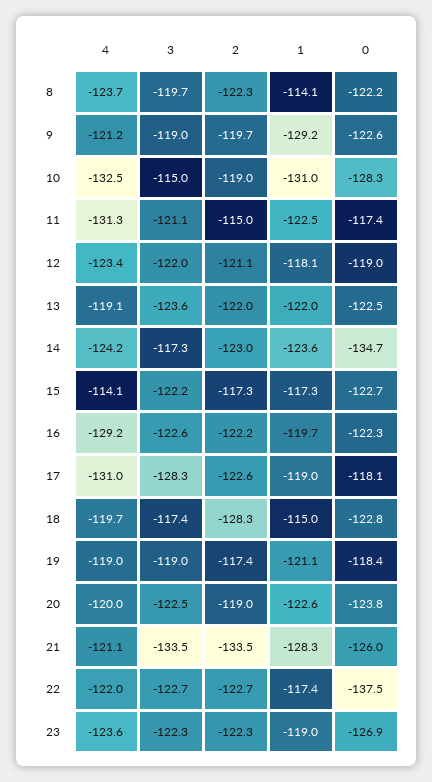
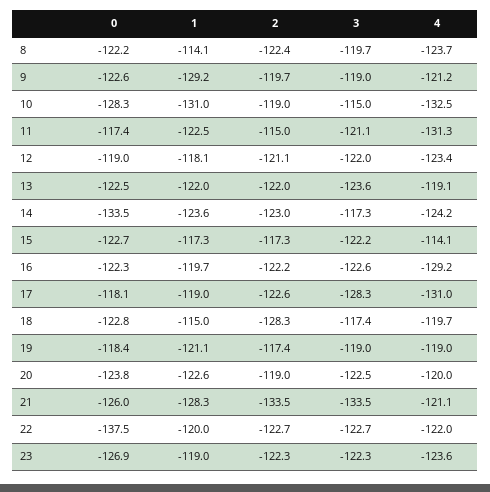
  {
    "4": {
      "8": -123.7,
      "9": -121.2,
      "10": -132.5,
      "11": -131.3,
      "12": -123.4,
      "13": -119.1,
      "14": -124.2,
      "15": -114.1,
      "16": -129.2,
      "17": -131,
      "18": -119.7,
      "19": -119,
      "20": -120,
      "21": -121.1,
      "22": -122,
      "23": -123.6
    },
    "3": {
      "8": -119.7,
      "9": -119,
      "10": -115,
      "11": -121.1,
      "12": -122,
      "13": -123.6,
      "14": -117.3,
      "15": -122.2,
      "16": -122.6,
      "17": -128.3,
      "18": -117.4,
      "19": -119,
      "20": -122.5,
      "21": -133.5,
      "22": -122.7,
      "23": -122.3
    },
    "2": {
-     "8": -122.3,
+     "8": -122.4,
      "9": -119.7,
      "10": -119,
      "11": -115,
      "12": -121.1,
      "13": -122,
      "14": -123,
      "15": -117.3,
      "16": -122.2,
      "17": -122.6,
      "18": -128.3,
      "19": -117.4,
      "20": -119,
      "21": -133.5,
      "22": -122.7,
      "23": -122.3
    },
    "1": {
      "8": -114.1,
      "9": -129.2,
      "10": -131,
      "11": -122.5,
      "12": -118.1,
      "13": -122,
      "14": -123.6,
      "15": -117.3,
      "16": -119.7,
      "17": -119,
      "18": -115,
      "19": -121.1,
      "20": -122.6,
      "21": -128.3,
-     "22": -117.4,
+     "22": -120,
      "23": -119
    },
    "0": {
      "8": -122.2,
      "9": -122.6,
      "10": -128.3,
      "11": -117.4,
      "12": -119,
      "13": -122.5,
-     "14": -134.7,
+     "14": -133.5,
      "15": -122.7,
      "16": -122.3,
      "17": -118.1,
      "18": -122.8,
      "19": -118.4,
      "20": -123.8,
      "21": -126,
      "22": -137.5,
      "23": -126.9
    }
  }

